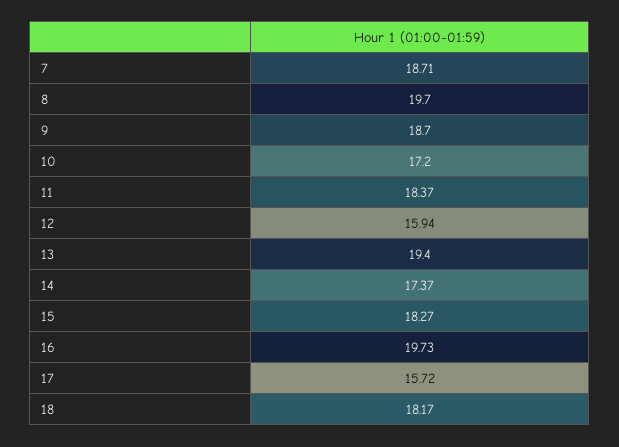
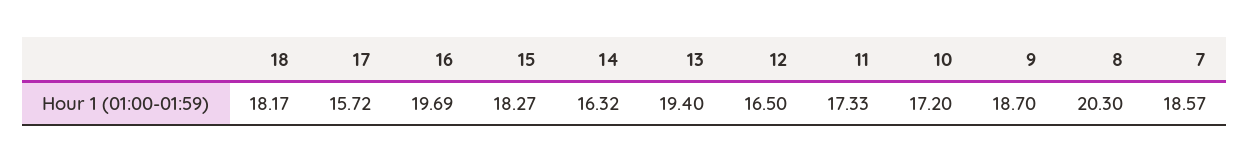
  {
-   "7": 18.71,
+   "7": 18.57,
-   "8": 19.7,
+   "8": 20.3,
    "9": 18.7,
    "10": 17.2,
-   "11": 18.37,
+   "11": 17.33,
-   "12": 15.94,
+   "12": 16.5,
    "13": 19.4,
-   "14": 17.37,
+   "14": 16.32,
    "15": 18.27,
-   "16": 19.73,
+   "16": 19.69,
    "17": 15.72,
    "18": 18.17
  }

